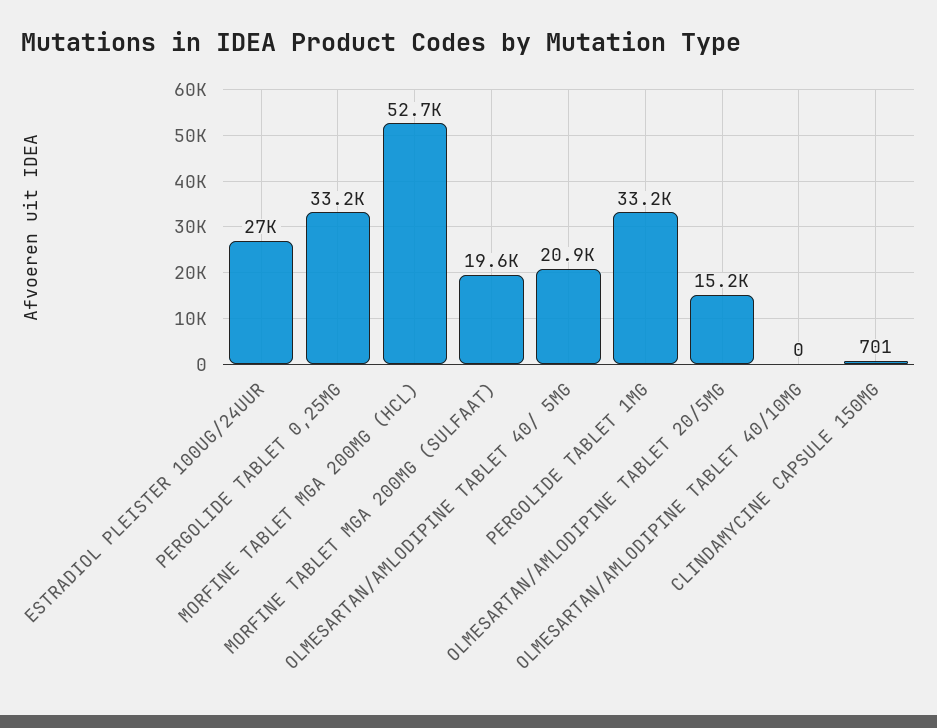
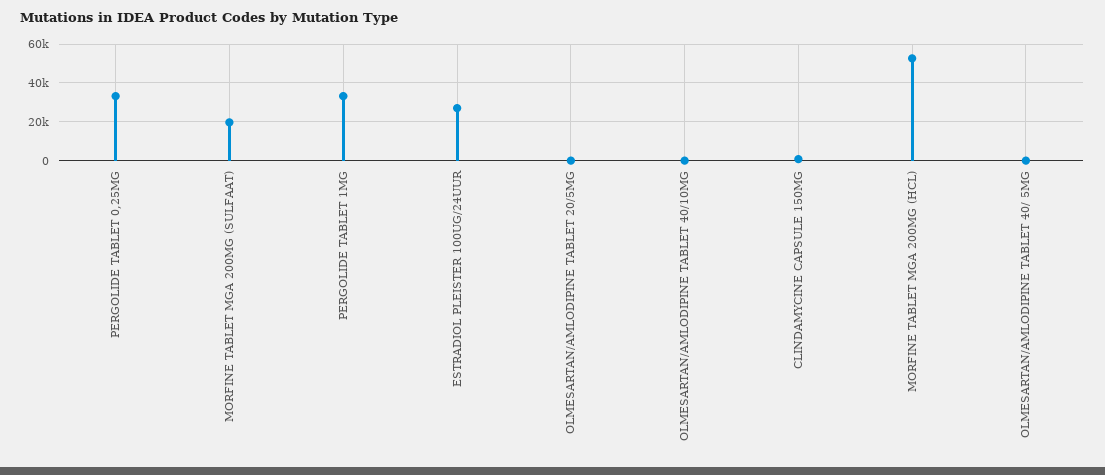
  {
    "ESTRADIOL PLEISTER 100UG/24UUR": 27000,
    "PERGOLIDE TABLET 0,25MG": 33200,
    "MORFINE TABLET MGA 200MG (HCL)": 52700,
    "MORFINE TABLET MGA 200MG (SULFAAT)": 19600,
-   "OLMESARTAN/AMLODIPINE TABLET 40/ 5MG": 20900,
+   "OLMESARTAN/AMLODIPINE TABLET 40/ 5MG": 0,
    "PERGOLIDE TABLET 1MG": 33200,
-   "OLMESARTAN/AMLODIPINE TABLET 20/5MG": 15200,
+   "OLMESARTAN/AMLODIPINE TABLET 20/5MG": 0,
    "OLMESARTAN/AMLODIPINE TABLET 40/10MG": 0,
    "CLINDAMYCINE CAPSULE 150MG": 701
  }

